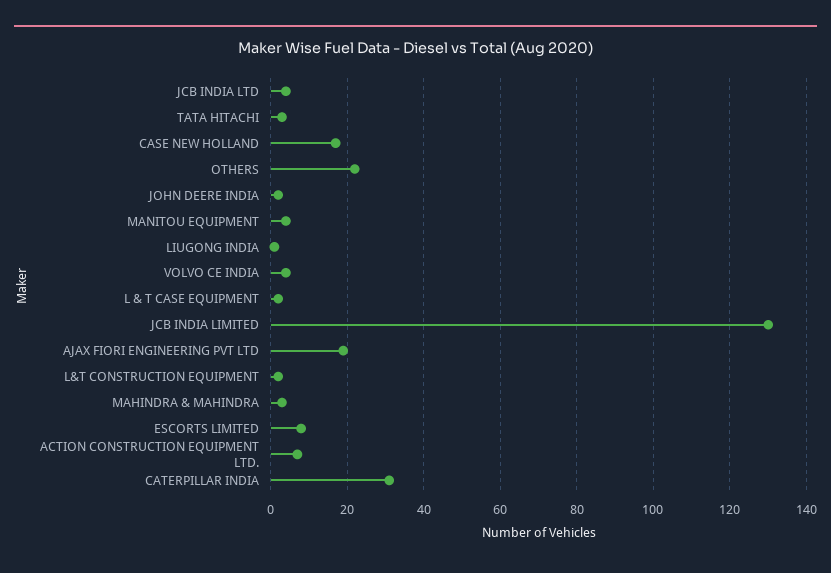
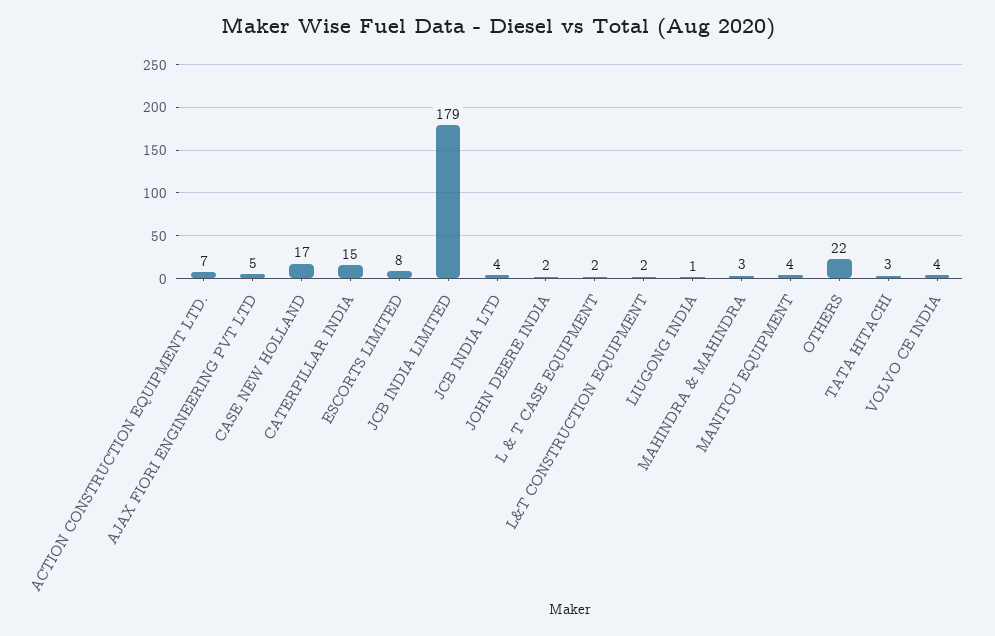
  {
    "JCB INDIA LTD": 4,
    "TATA HITACHI": 3,
    "CASE NEW HOLLAND": 17,
    "OTHERS": 22,
    "JOHN DEERE INDIA": 2,
    "MANITOU EQUIPMENT": 4,
    "LIUGONG INDIA": 1,
    "VOLVO CE INDIA": 4,
    "L & T CASE EQUIPMENT": 2,
-   "JCB INDIA LIMITED": 130,
+   "JCB INDIA LIMITED": 179,
-   "AJAX FIORI ENGINEERING PVT LTD": 20,
+   "AJAX FIORI ENGINEERING PVT LTD": 5,
    "L&T CONSTRUCTION EQUIPMENT": 2,
    "MAHINDRA & MAHINDRA": 3,
    "ESCORTS LIMITED": 8,
    "ACTION CONSTRUCTION EQUIPMENT LTD.": 7,
-   "CATERPILLAR INDIA": 30
+   "CATERPILLAR INDIA": 15
  }

